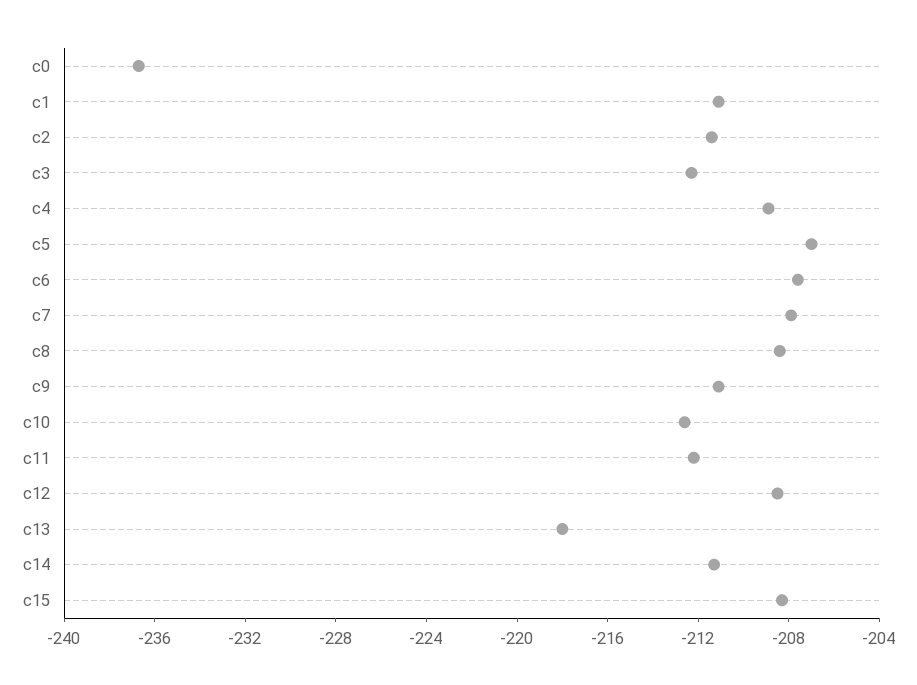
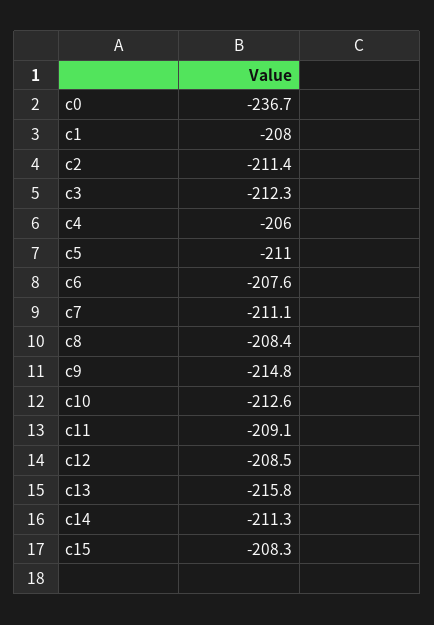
  {
    "c0": -236.7,
-   "c1": -211,
+   "c1": -208,
    "c2": -211.4,
    "c3": -212.3,
-   "c4": -209,
+   "c4": -206,
-   "c5": -207,
+   "c5": -211,
    "c6": -207.6,
-   "c7": -208,
+   "c7": -211.1,
    "c8": -208.4,
-   "c9": -211,
+   "c9": -214.8,
    "c10": -212.6,
-   "c11": -212,
+   "c11": -209.1,
    "c12": -208.5,
-   "c13": -218,
+   "c13": -215.8,
    "c14": -211.3,
    "c15": -208.3
  }

